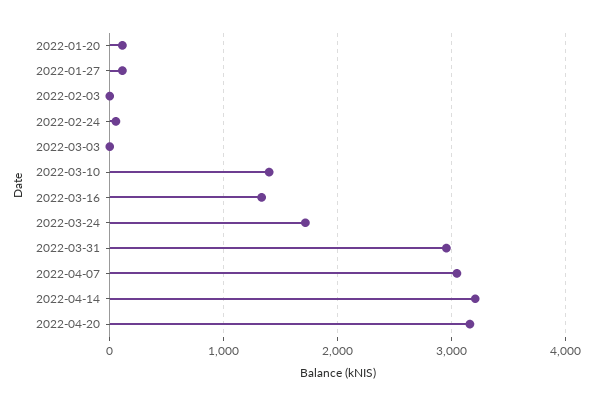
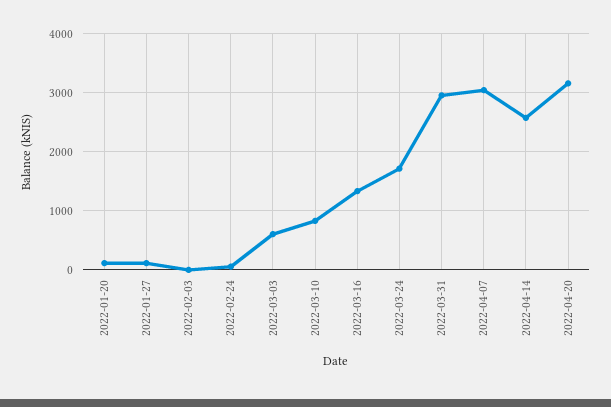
  {
    "2022-01-20": 100,
    "2022-01-27": 100,
    "2022-02-03": 0,
    "2022-02-24": 100,
-   "2022-03-03": 0,
+   "2022-03-03": 600,
-   "2022-03-10": 1400,
+   "2022-03-10": 800,
    "2022-03-16": 1300,
    "2022-03-24": 1700,
    "2022-03-31": 3000,
    "2022-04-07": 3000,
-   "2022-04-14": 3200,
+   "2022-04-14": 2600,
    "2022-04-20": 3200
  }

